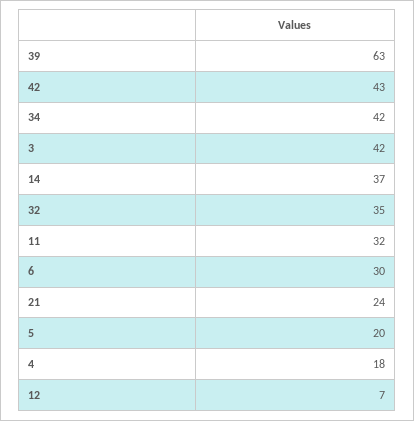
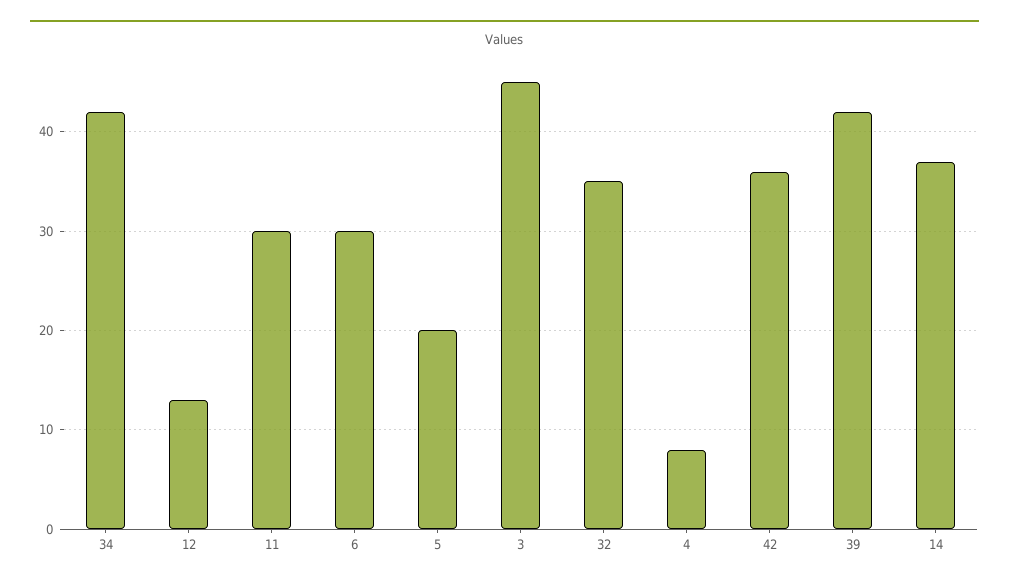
  {
-   "39": 63,
+   "39": 42,
-   "42": 43,
+   "42": 36,
    "34": 42,
-   "3": 42,
+   "3": 45,
    "14": 37,
    "32": 35,
-   "11": 32,
+   "11": 30,
    "6": 30,
-   "21": 24,
    "5": 20,
-   "4": 18,
+   "4": 8,
-   "12": 7
+   "12": 13
  }

